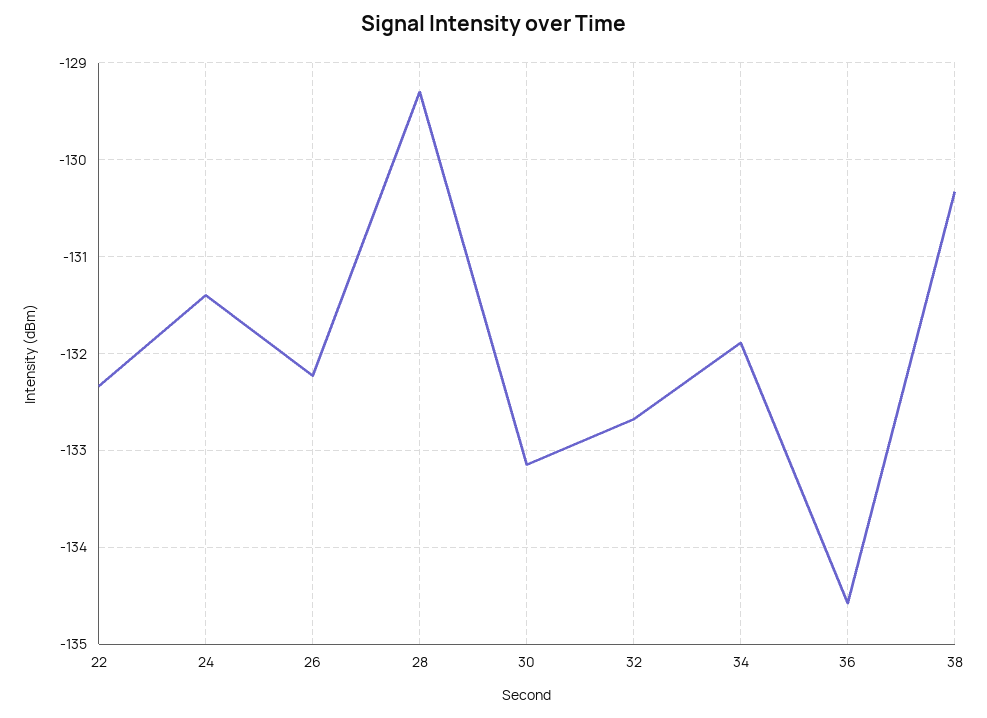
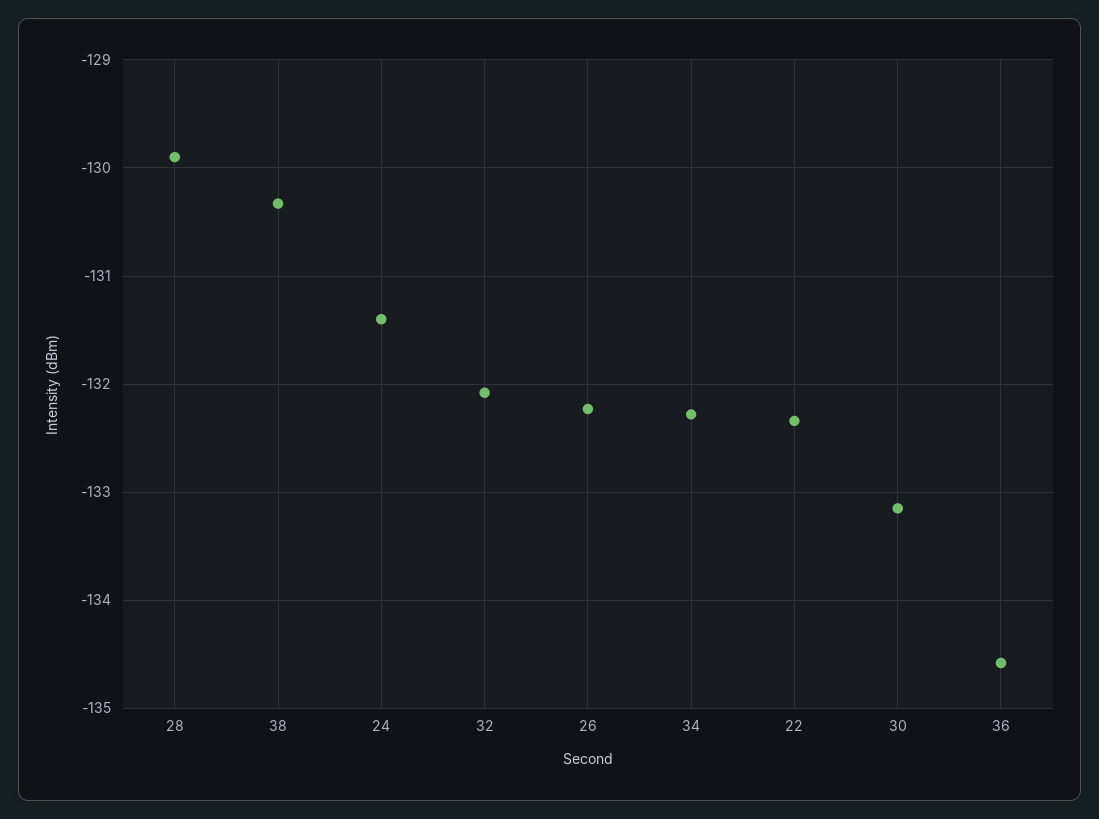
  {
    "22": -132.3,
    "24": -131.4,
    "26": -132.2,
-   "28": -129.3,
+   "28": -129.9,
    "30": -133.2,
-   "32": -132.7,
+   "32": -132.1,
-   "34": -131.9,
+   "34": -132.3,
    "36": -134.6,
    "38": -130.3
  }

